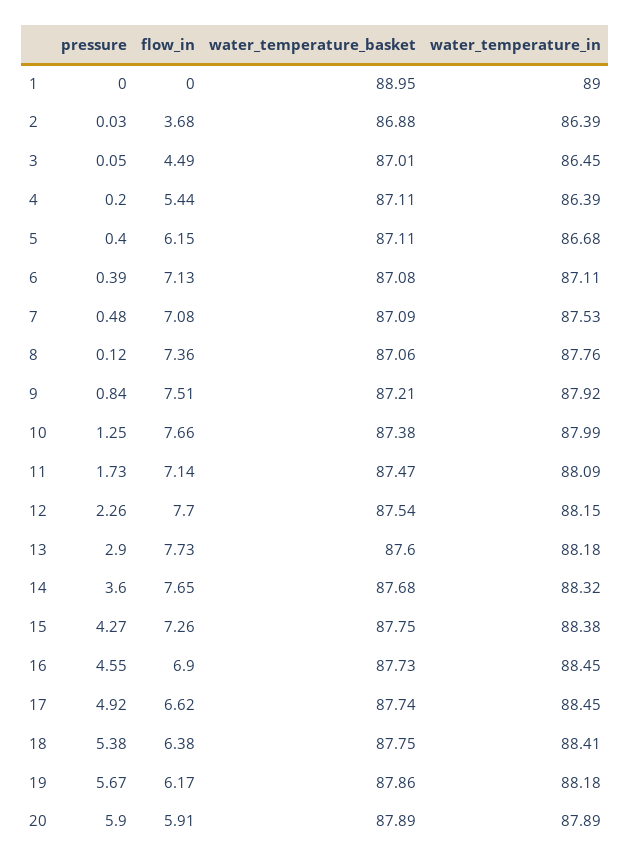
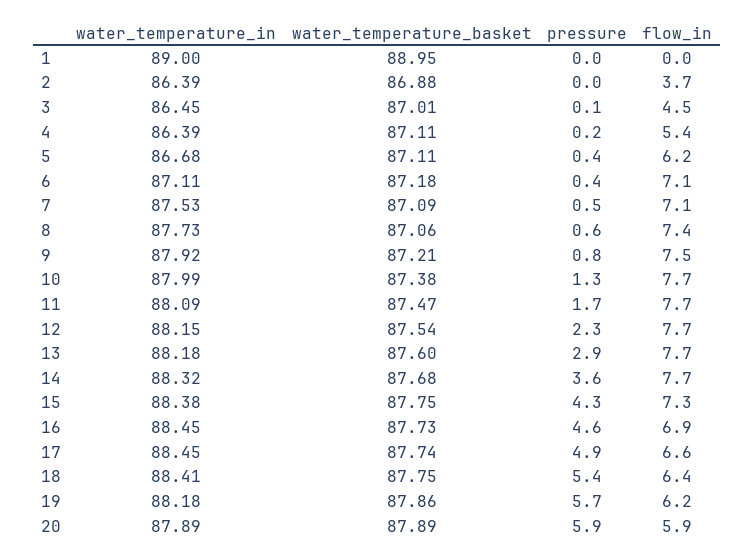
  {
    "pressure": {
      "1": 0,
      "2": 0.03,
      "3": 0.05,
      "4": 0.2,
      "5": 0.4,
      "6": 0.39,
      "7": 0.48,
-     "8": 0.12,
+     "8": 0.6,
      "9": 0.84,
      "10": 1.25,
      "11": 1.73,
      "12": 2.26,
      "13": 2.9,
      "14": 3.6,
      "15": 4.27,
      "16": 4.55,
      "17": 4.92,
      "18": 5.38,
      "19": 5.67,
      "20": 5.9
    },
    "flow_in": {
      "1": 0,
      "2": 3.68,
      "3": 4.49,
      "4": 5.44,
      "5": 6.15,
      "6": 7.13,
      "7": 7.08,
      "8": 7.36,
      "9": 7.51,
      "10": 7.66,
-     "11": 7.14,
+     "11": 7.7,
      "12": 7.7,
      "13": 7.73,
      "14": 7.65,
      "15": 7.26,
      "16": 6.9,
      "17": 6.62,
      "18": 6.38,
      "19": 6.17,
      "20": 5.91
    },
    "water_temperature_basket": {
      "1": 88.95,
      "2": 86.88,
      "3": 87.01,
      "4": 87.11,
      "5": 87.11,
-     "6": 87.08,
+     "6": 87.18,
      "7": 87.09,
      "8": 87.06,
      "9": 87.21,
      "10": 87.38,
      "11": 87.47,
      "12": 87.54,
      "13": 87.6,
      "14": 87.68,
      "15": 87.75,
      "16": 87.73,
      "17": 87.74,
      "18": 87.75,
      "19": 87.86,
      "20": 87.89
    },
    "water_temperature_in": {
      "1": 89,
      "2": 86.39,
      "3": 86.45,
      "4": 86.39,
      "5": 86.68,
      "6": 87.11,
      "7": 87.53,
-     "8": 87.76,
+     "8": 87.73,
      "9": 87.92,
      "10": 87.99,
      "11": 88.09,
      "12": 88.15,
      "13": 88.18,
      "14": 88.32,
      "15": 88.38,
      "16": 88.45,
      "17": 88.45,
      "18": 88.41,
      "19": 88.18,
      "20": 87.89
    }
  }

